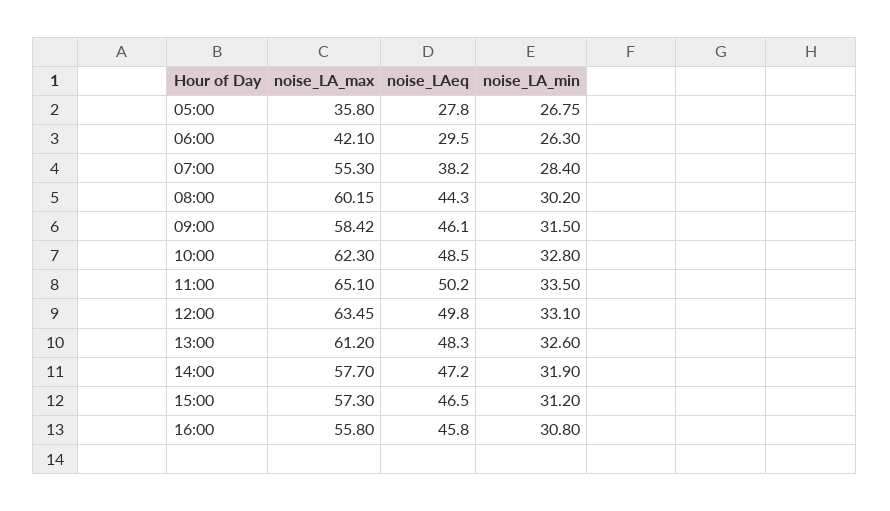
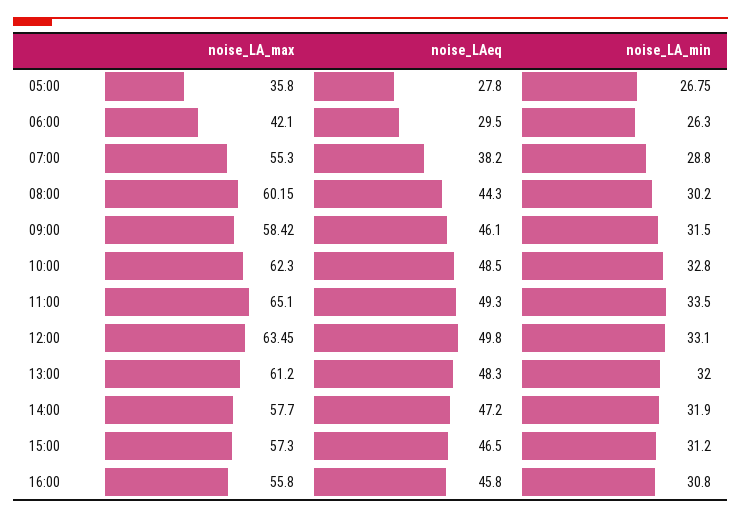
  {
    "noise_LA_max": {
      "05:00": 35.8,
      "06:00": 42.1,
      "07:00": 55.3,
      "08:00": 60.15,
      "09:00": 58.42,
      "10:00": 62.3,
      "11:00": 65.1,
      "12:00": 63.45,
      "13:00": 61.2,
      "14:00": 57.7,
      "15:00": 57.3,
      "16:00": 55.8
    },
    "noise_LAeq": {
      "05:00": 27.8,
      "06:00": 29.5,
      "07:00": 38.2,
      "08:00": 44.3,
      "09:00": 46.1,
      "10:00": 48.5,
-     "11:00": 50.2,
+     "11:00": 49.3,
      "12:00": 49.8,
      "13:00": 48.3,
      "14:00": 47.2,
      "15:00": 46.5,
      "16:00": 45.8
    },
    "noise_LA_min": {
      "05:00": 26.75,
      "06:00": 26.3,
-     "07:00": 28.4,
+     "07:00": 28.8,
      "08:00": 30.2,
      "09:00": 31.5,
      "10:00": 32.8,
      "11:00": 33.5,
      "12:00": 33.1,
-     "13:00": 32.6,
+     "13:00": 32,
      "14:00": 31.9,
      "15:00": 31.2,
      "16:00": 30.8
    }
  }

